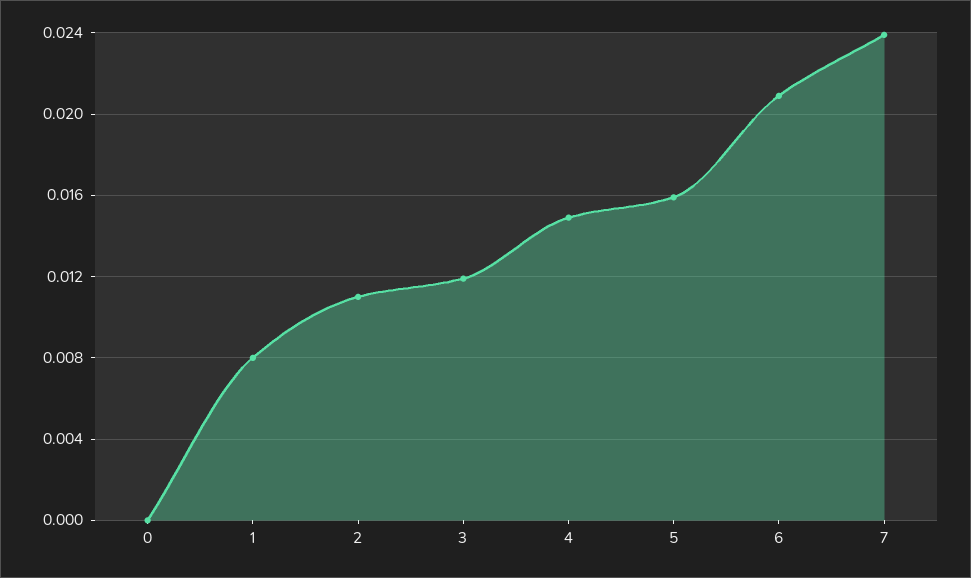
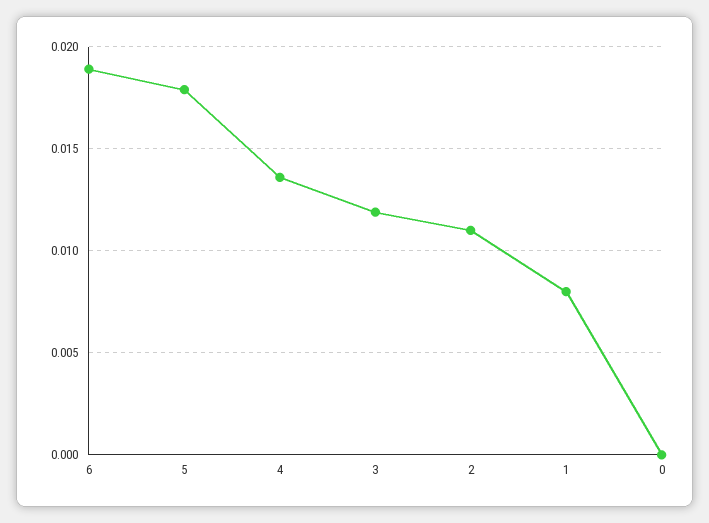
  {
    "0": 0,
    "1": 0.008,
    "2": 0.011,
    "3": 0.012,
-   "4": 0.015,
+   "4": 0.0135,
-   "5": 0.016,
+   "5": 0.018,
-   "6": 0.021,
+   "6": 0.019
-   "7": 0.024
  }

